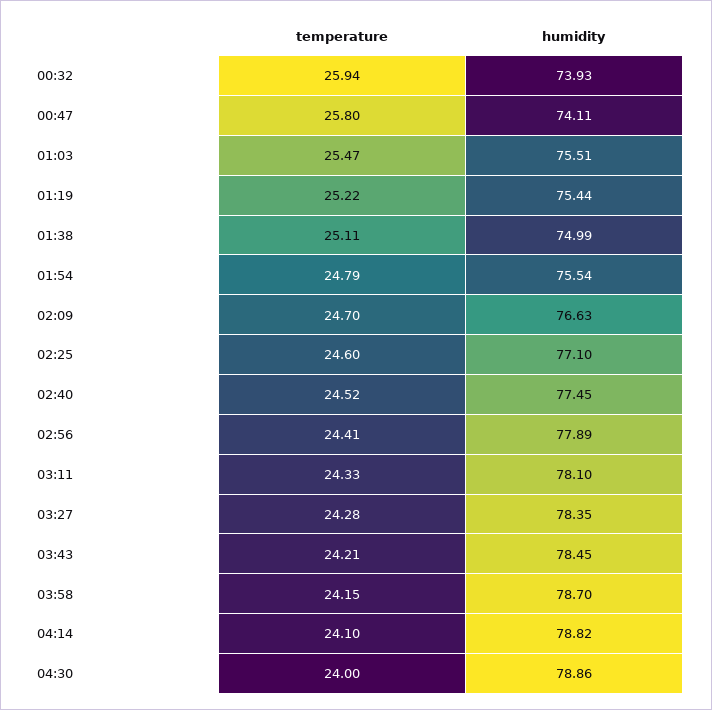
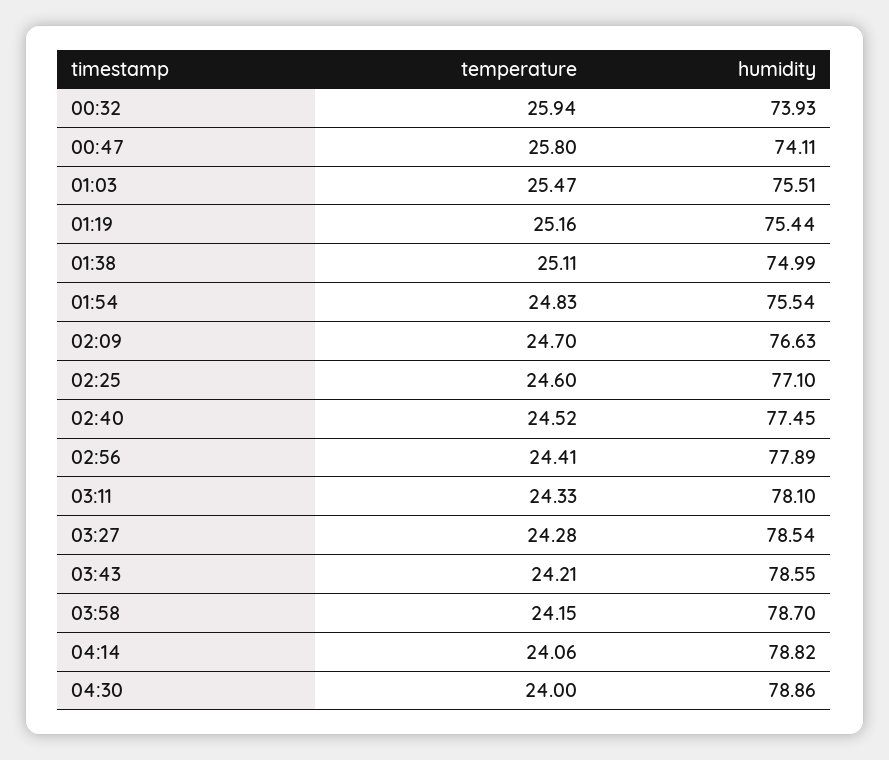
  {
    "temperature": {
      "00:32": 25.94,
      "00:47": 25.8,
      "01:03": 25.47,
-     "01:19": 25.22,
+     "01:19": 25.16,
      "01:38": 25.11,
-     "01:54": 24.79,
+     "01:54": 24.83,
      "02:09": 24.7,
      "02:25": 24.6,
      "02:40": 24.52,
      "02:56": 24.41,
      "03:11": 24.33,
      "03:27": 24.28,
      "03:43": 24.21,
      "03:58": 24.15,
-     "04:14": 24.1,
+     "04:14": 24.06,
      "04:30": 24
    },
    "humidity": {
      "00:32": 73.93,
      "00:47": 74.11,
      "01:03": 75.51,
      "01:19": 75.44,
      "01:38": 74.99,
      "01:54": 75.54,
      "02:09": 76.63,
      "02:25": 77.1,
      "02:40": 77.45,
      "02:56": 77.89,
      "03:11": 78.1,
-     "03:27": 78.35,
+     "03:27": 78.54,
-     "03:43": 78.45,
+     "03:43": 78.55,
      "03:58": 78.7,
      "04:14": 78.82,
      "04:30": 78.86
    }
  }

